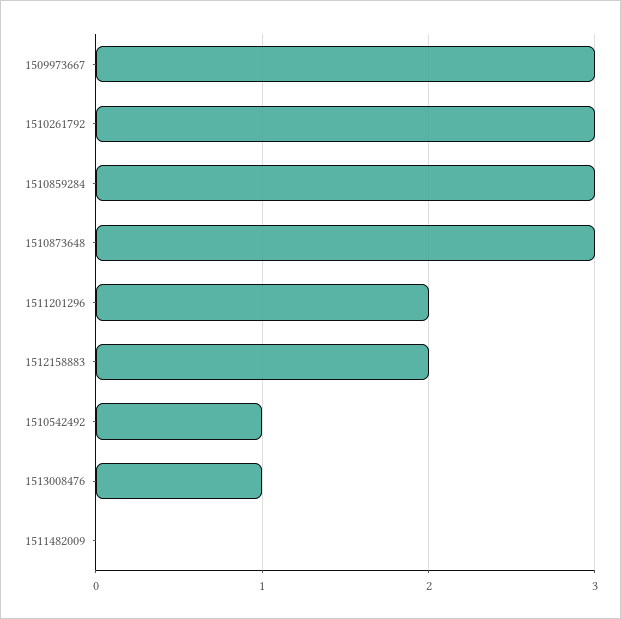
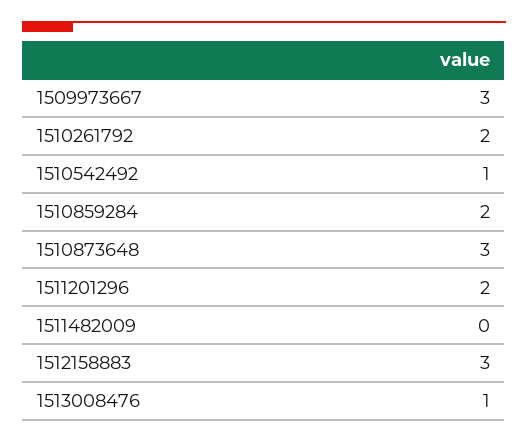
  {
    "1509973667": 3,
-   "1510261792": 3,
+   "1510261792": 2,
-   "1510859284": 3,
+   "1510859284": 2,
    "1510873648": 3,
    "1511201296": 2,
-   "1512158883": 2,
+   "1512158883": 3,
    "1510542492": 1,
    "1513008476": 1,
    "1511482009": 0
  }

